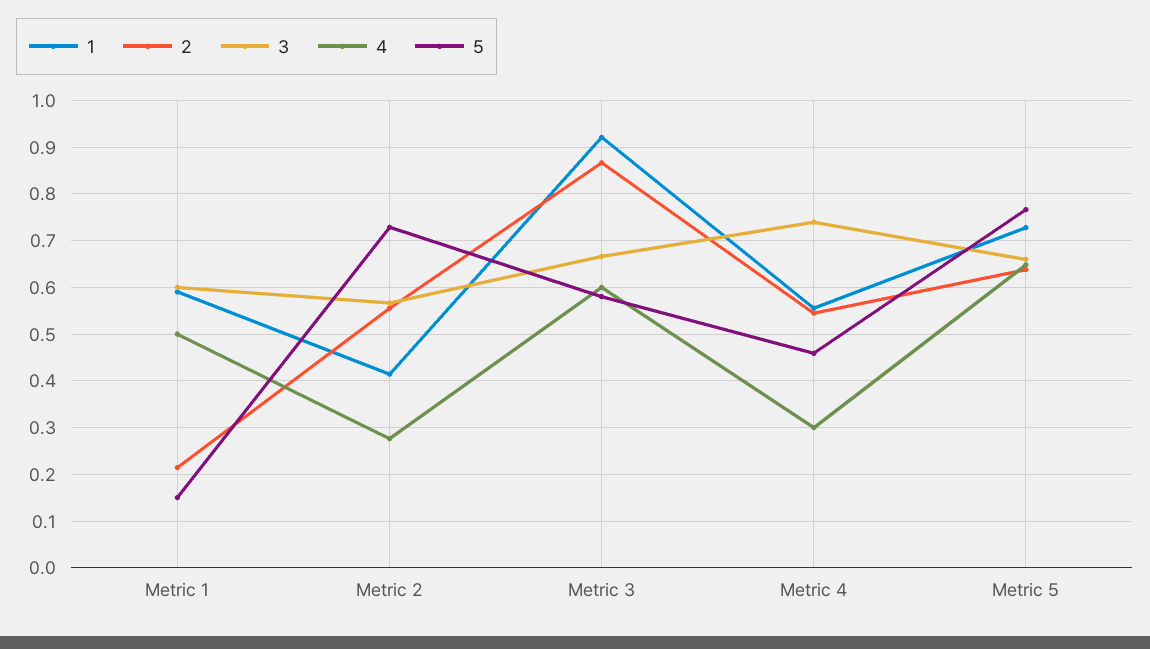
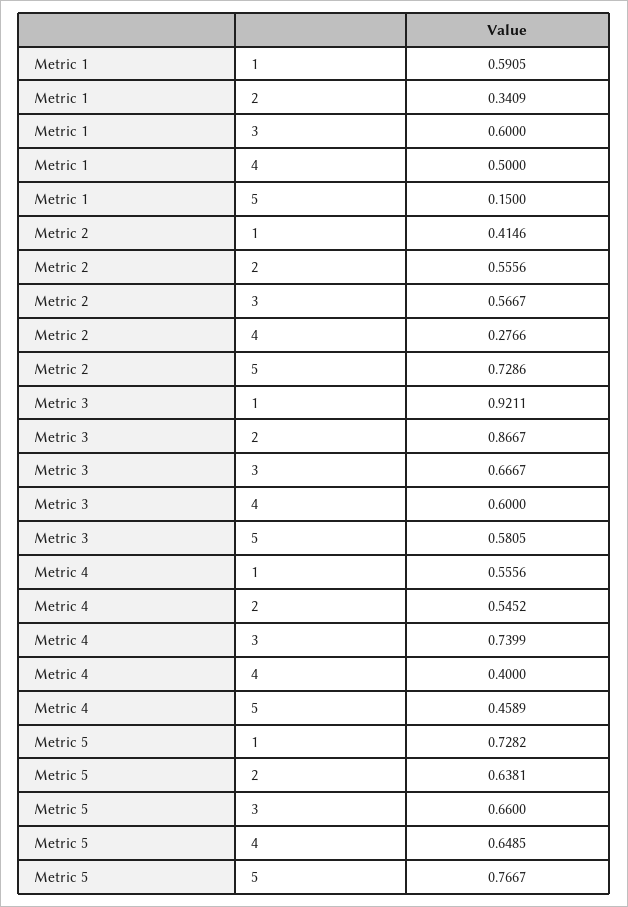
  {
    "1": {
      "Metric 1": 0.5905,
      "Metric 2": 0.4146,
      "Metric 3": 0.9211,
      "Metric 4": 0.5556,
      "Metric 5": 0.7282
    },
    "2": {
-     "Metric 1": 0.22,
+     "Metric 1": 0.3409,
      "Metric 2": 0.5556,
      "Metric 3": 0.8667,
      "Metric 4": 0.5452,
      "Metric 5": 0.6381
    },
    "3": {
      "Metric 1": 0.6,
      "Metric 2": 0.5667,
      "Metric 3": 0.6667,
      "Metric 4": 0.7399,
      "Metric 5": 0.66
    },
    "4": {
      "Metric 1": 0.5,
      "Metric 2": 0.2766,
      "Metric 3": 0.6,
-     "Metric 4": 0.3,
+     "Metric 4": 0.4,
      "Metric 5": 0.6485
    },
    "5": {
      "Metric 1": 0.15,
      "Metric 2": 0.7286,
      "Metric 3": 0.5805,
      "Metric 4": 0.4589,
      "Metric 5": 0.7667
    }
  }

